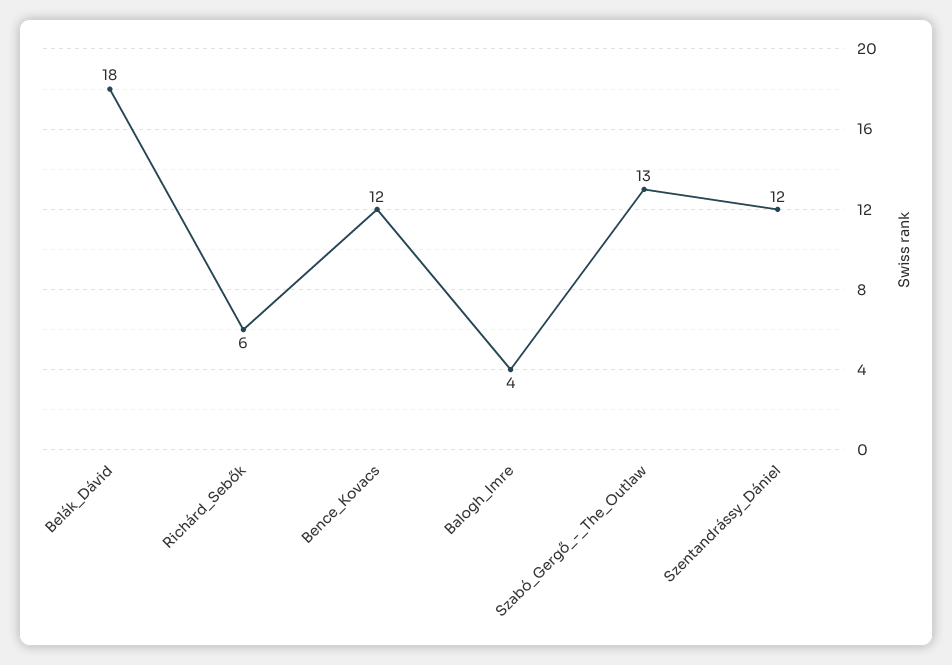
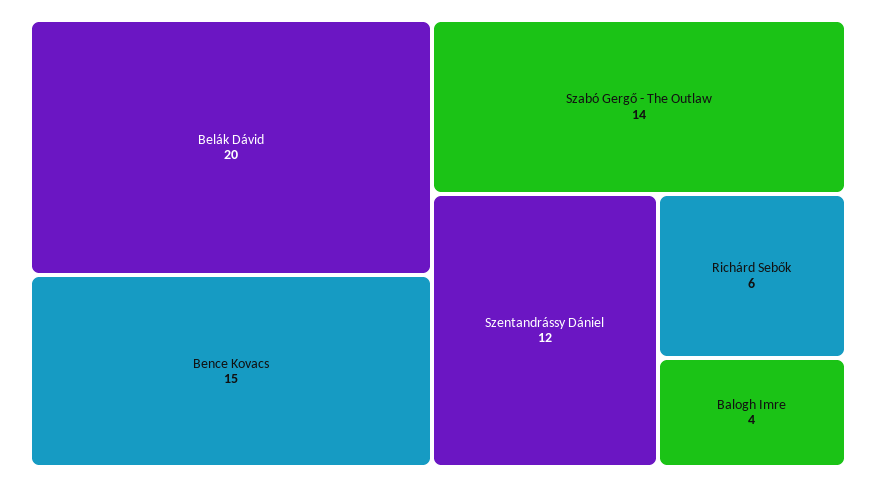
  {
-   "Belák_Dávid": 18,
+   "Belák_Dávid": 20,
    "Richárd_Sebők": 6,
-   "Bence_Kovacs": 12,
+   "Bence_Kovacs": 15,
    "Balogh_Imre": 4,
-   "Szabó_Gergő_-_The_Outlaw": 13,
+   "Szabó_Gergő_-_The_Outlaw": 14,
    "Szentandrássy_Dániel": 12
  }

